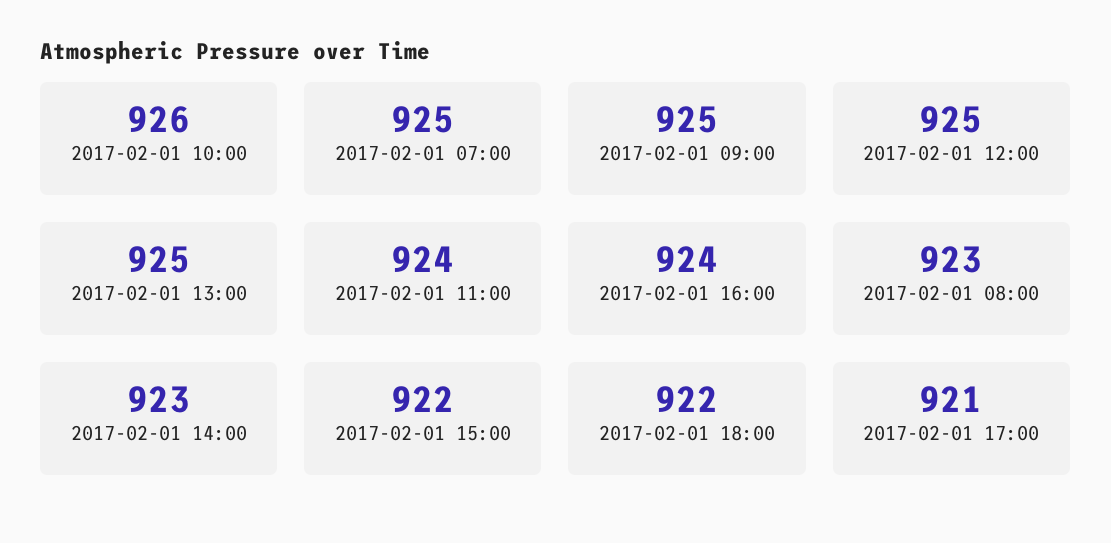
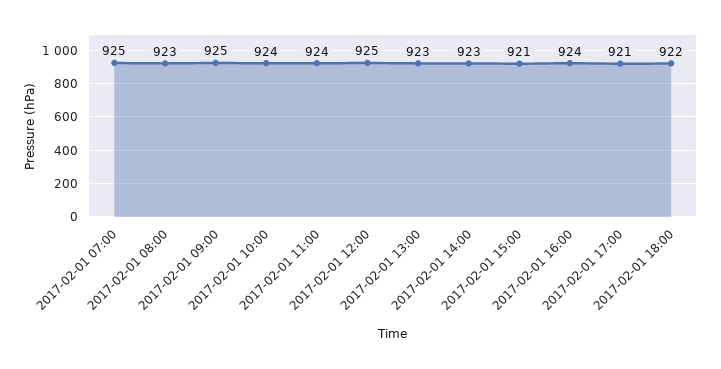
  {
-   "2017-02-01 10:00": 926,
+   "2017-02-01 10:00": 924,
    "2017-02-01 07:00": 925,
    "2017-02-01 09:00": 925,
    "2017-02-01 12:00": 925,
-   "2017-02-01 13:00": 925,
+   "2017-02-01 13:00": 923,
    "2017-02-01 11:00": 924,
    "2017-02-01 16:00": 924,
    "2017-02-01 08:00": 923,
    "2017-02-01 14:00": 923,
-   "2017-02-01 15:00": 922,
+   "2017-02-01 15:00": 921,
    "2017-02-01 18:00": 922,
    "2017-02-01 17:00": 921
  }

